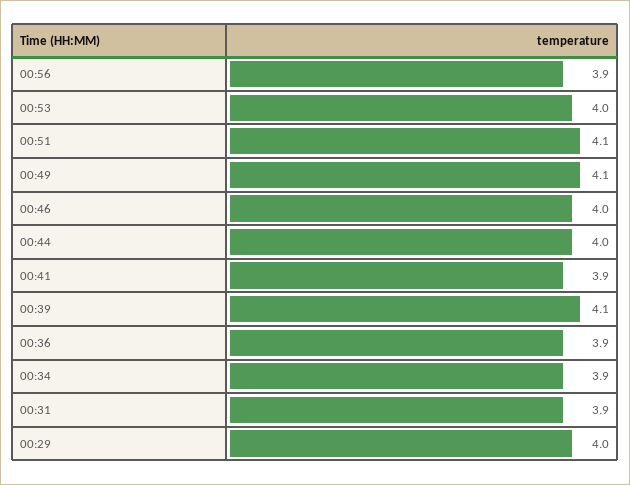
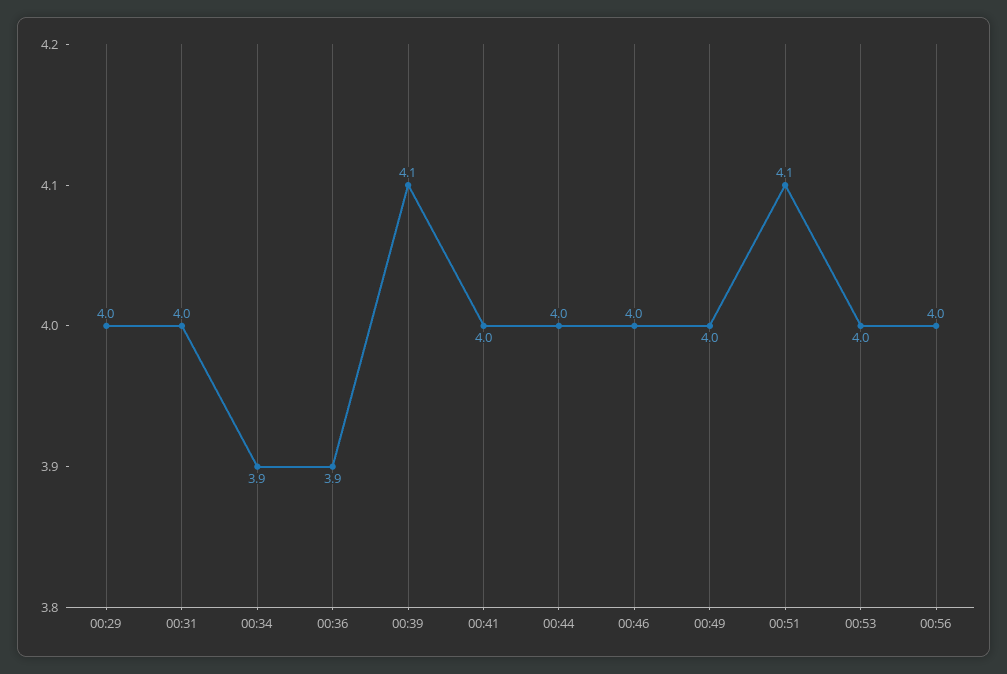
  {
-   "00:56": 3.9,
+   "00:56": 4,
    "00:53": 4,
    "00:51": 4.1,
-   "00:49": 4.1,
+   "00:49": 4,
    "00:46": 4,
    "00:44": 4,
-   "00:41": 3.9,
+   "00:41": 4,
    "00:39": 4.1,
    "00:36": 3.9,
    "00:34": 3.9,
-   "00:31": 3.9,
+   "00:31": 4,
    "00:29": 4
  }

